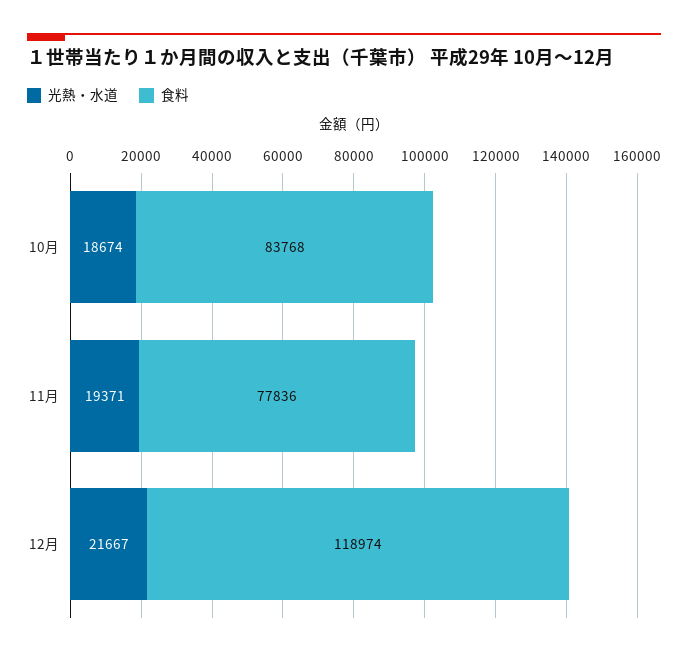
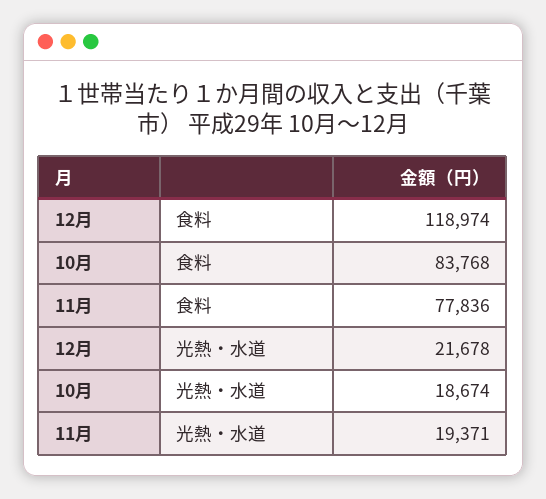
  {
    "光熱・水道": {
      "10月": 18674,
      "11月": 19371,
-     "12月": 21667
+     "12月": 21678
    },
    "食料": {
      "10月": 83768,
      "11月": 77836,
      "12月": 118974
    }
  }

